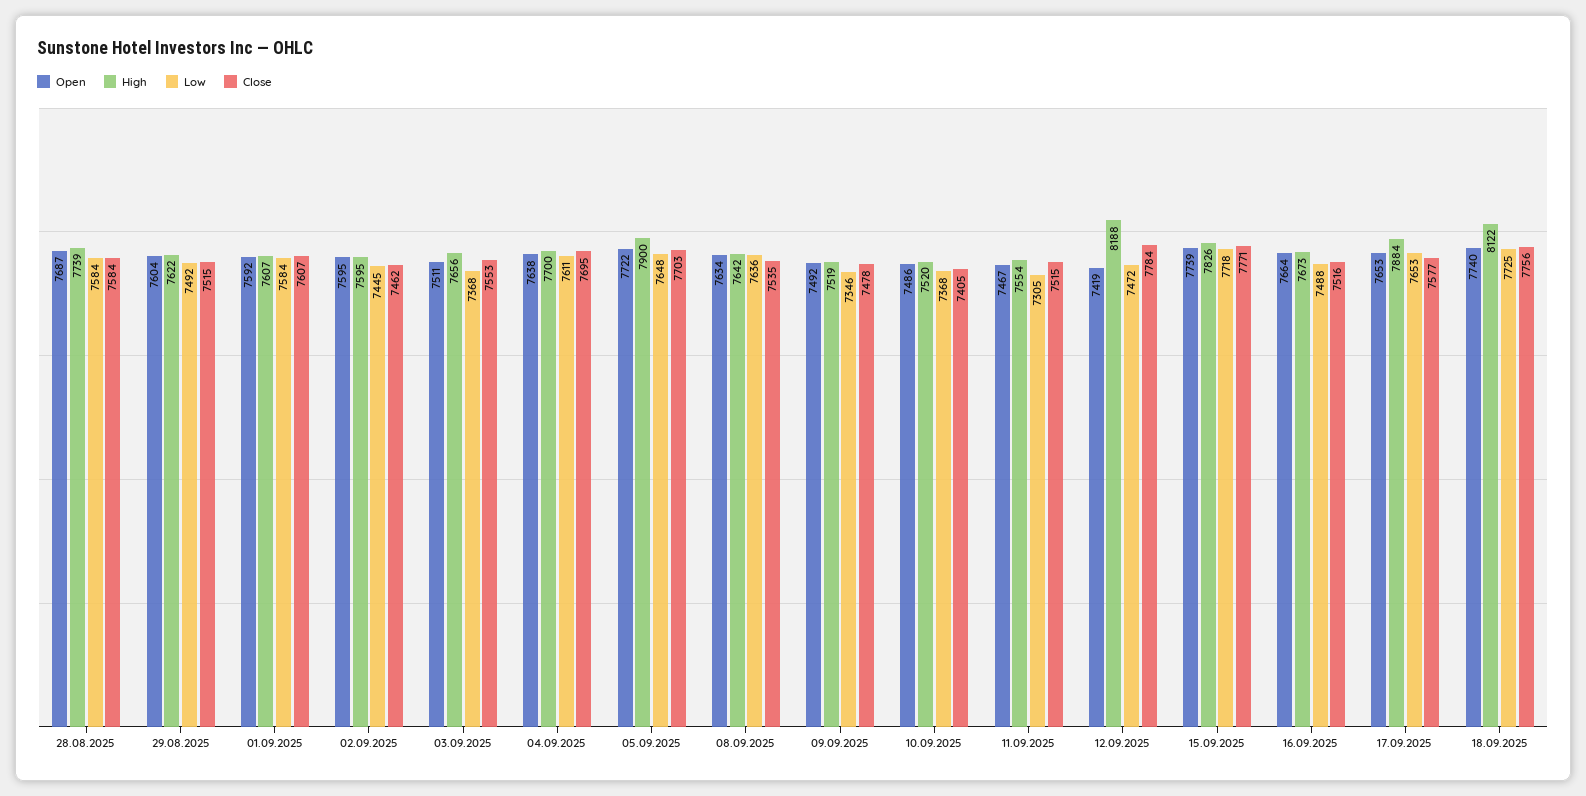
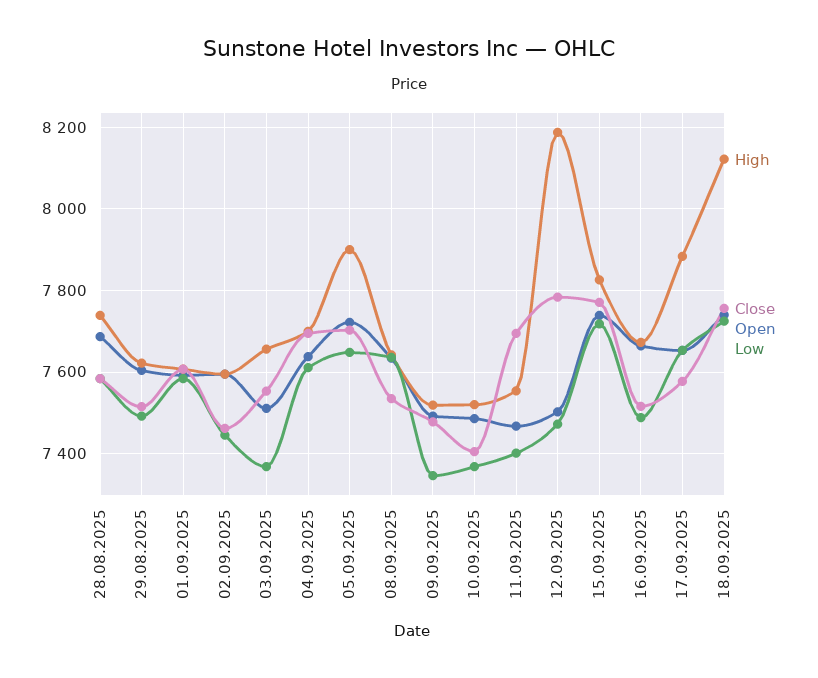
  {
    "Open": {
      "28.08.2025": 7687,
      "29.08.2025": 7604,
      "01.09.2025": 7592,
      "02.09.2025": 7595,
      "03.09.2025": 7511,
      "04.09.2025": 7638,
      "05.09.2025": 7722,
      "08.09.2025": 7634,
      "09.09.2025": 7492,
      "10.09.2025": 7486,
      "11.09.2025": 7467,
-     "12.09.2025": 7419,
+     "12.09.2025": 7500,
      "15.09.2025": 7739,
      "16.09.2025": 7664,
      "17.09.2025": 7653,
      "18.09.2025": 7740
    },
    "High": {
      "28.08.2025": 7739,
      "29.08.2025": 7622,
      "01.09.2025": 7607,
      "02.09.2025": 7595,
      "03.09.2025": 7656,
      "04.09.2025": 7700,
      "05.09.2025": 7900,
      "08.09.2025": 7642,
      "09.09.2025": 7519,
      "10.09.2025": 7520,
      "11.09.2025": 7554,
      "12.09.2025": 8188,
      "15.09.2025": 7826,
      "16.09.2025": 7673,
      "17.09.2025": 7884,
      "18.09.2025": 8122
    },
    "Low": {
      "28.08.2025": 7584,
      "29.08.2025": 7492,
      "01.09.2025": 7584,
      "02.09.2025": 7445,
      "03.09.2025": 7368,
      "04.09.2025": 7611,
      "05.09.2025": 7648,
      "08.09.2025": 7636,
      "09.09.2025": 7346,
      "10.09.2025": 7368,
-     "11.09.2025": 7305,
+     "11.09.2025": 7400,
      "12.09.2025": 7472,
      "15.09.2025": 7718,
      "16.09.2025": 7488,
      "17.09.2025": 7653,
      "18.09.2025": 7725
    },
    "Close": {
      "28.08.2025": 7584,
      "29.08.2025": 7515,
      "01.09.2025": 7607,
      "02.09.2025": 7462,
      "03.09.2025": 7553,
      "04.09.2025": 7695,
      "05.09.2025": 7703,
      "08.09.2025": 7535,
      "09.09.2025": 7478,
      "10.09.2025": 7405,
-     "11.09.2025": 7515,
+     "11.09.2025": 7700,
      "12.09.2025": 7784,
      "15.09.2025": 7771,
      "16.09.2025": 7516,
      "17.09.2025": 7577,
      "18.09.2025": 7756
    }
  }

